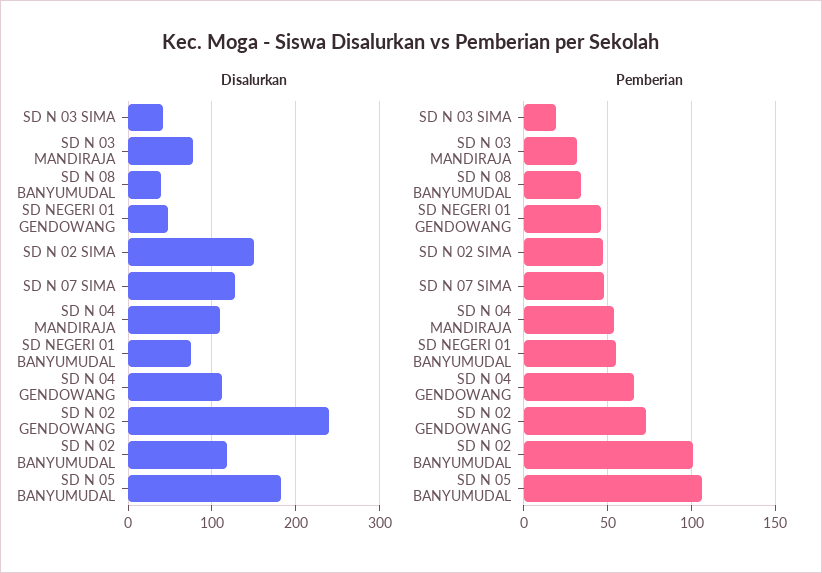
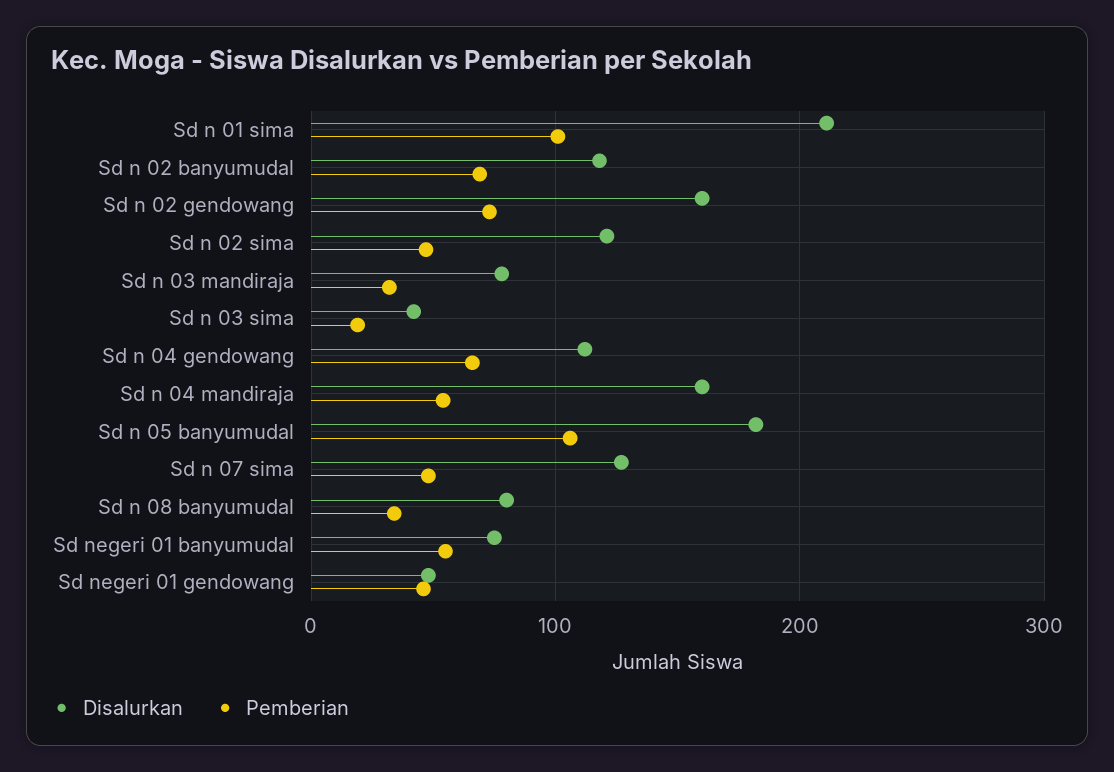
  {
    "Disalurkan": {
      "SD N 03 SIMA": 40,
      "SD N 03 MANDIRAJA": 80,
-     "SD N 08 BANYUMUDAL": 40,
+     "SD N 08 BANYUMUDAL": 80,
      "SD NEGERI 01 GENDOWANG": 50,
-     "SD N 02 SIMA": 150,
+     "SD N 02 SIMA": 120,
      "SD N 07 SIMA": 130,
-     "SD N 04 MANDIRAJA": 110,
+     "SD N 04 MANDIRAJA": 160,
      "SD NEGERI 01 BANYUMUDAL": 80,
      "SD N 04 GENDOWANG": 110,
-     "SD N 02 GENDOWANG": 240,
+     "SD N 02 GENDOWANG": 160,
      "SD N 02 BANYUMUDAL": 120,
-     "SD N 05 BANYUMUDAL": 180
+     "SD N 05 BANYUMUDAL": 180,
+     "Sd n 01 sima": 210
    },
    "Pemberian": {
      "SD N 03 SIMA": 20,
      "SD N 03 MANDIRAJA": 30,
      "SD N 08 BANYUMUDAL": 35,
      "SD NEGERI 01 GENDOWANG": 45,
      "SD N 02 SIMA": 45,
      "SD N 07 SIMA": 50,
      "SD N 04 MANDIRAJA": 55,
      "SD NEGERI 01 BANYUMUDAL": 55,
      "SD N 04 GENDOWANG": 65,
      "SD N 02 GENDOWANG": 75,
-     "SD N 02 BANYUMUDAL": 100,
+     "SD N 02 BANYUMUDAL": 70,
-     "SD N 05 BANYUMUDAL": 105
+     "SD N 05 BANYUMUDAL": 105,
+     "Sd n 01 sima": 100
    }
  }

